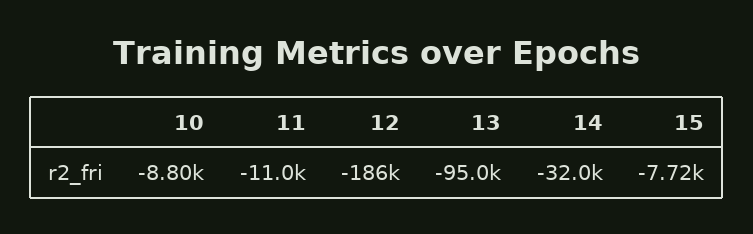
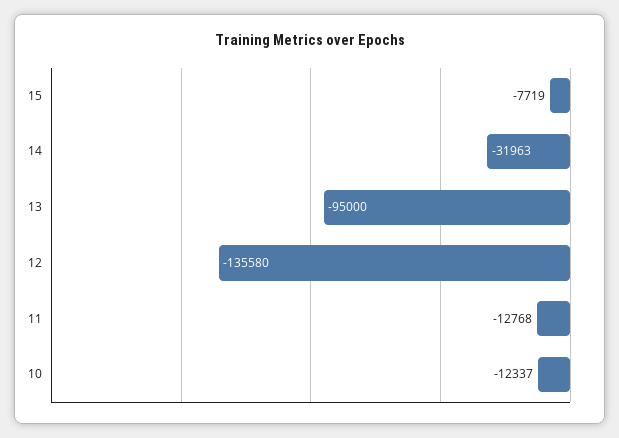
  {
-   "10": -8800,
+   "10": -12337,
-   "11": -11000,
+   "11": -12768,
-   "12": -186000,
+   "12": -135580,
    "13": -95000,
    "14": -31963,
    "15": -7719
  }

